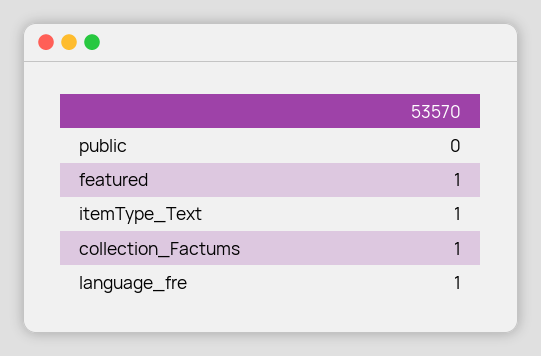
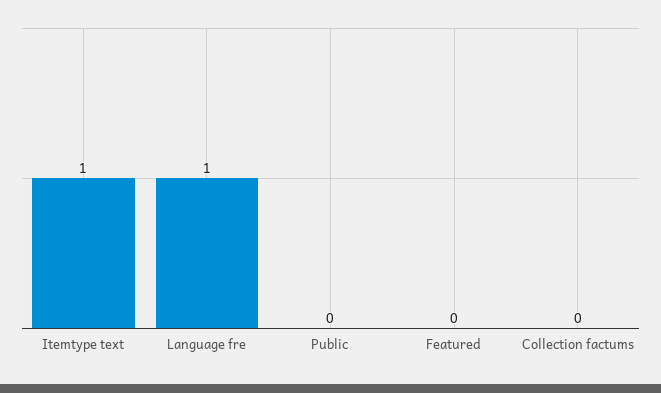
  {
    "public": 0,
-   "featured": 1,
+   "featured": 0,
    "itemType_Text": 1,
-   "collection_Factums": 1,
+   "collection_Factums": 0,
    "language_fre": 1
  }

